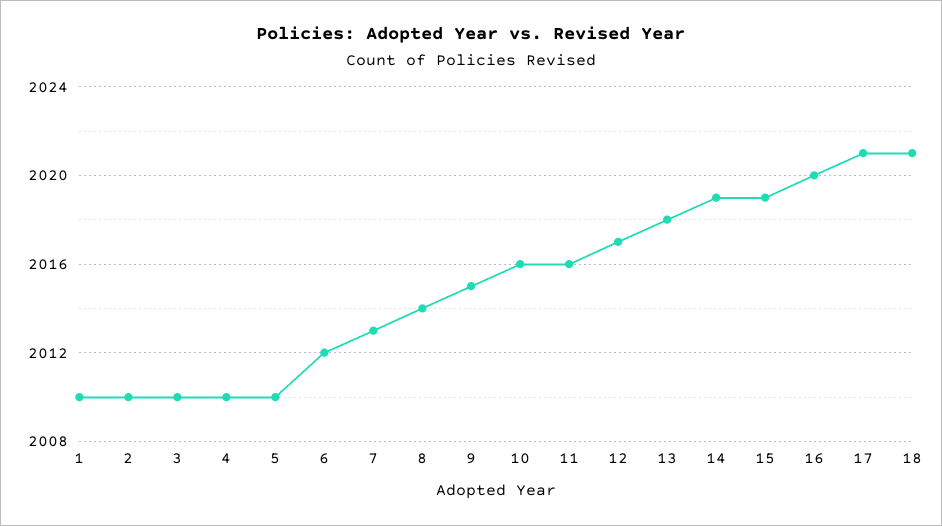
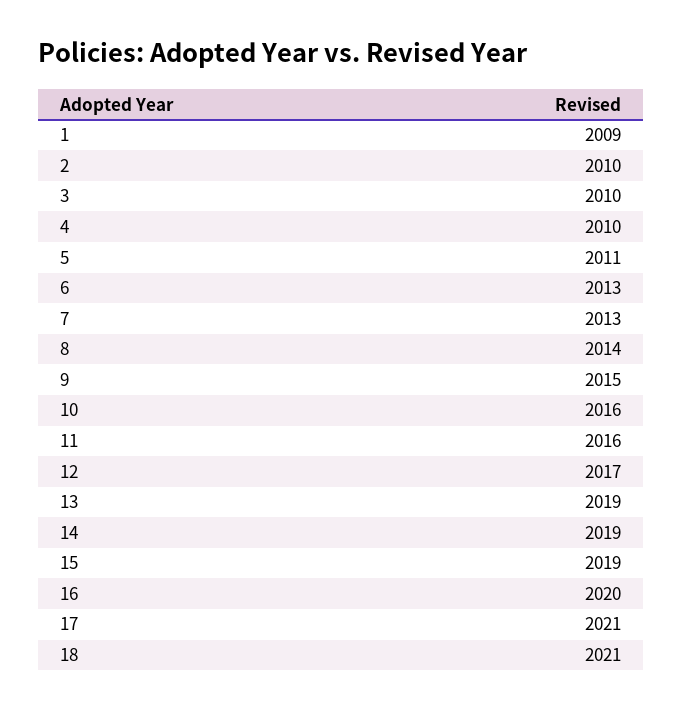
  {
-   "1": 2010,
+   "1": 2009,
    "2": 2010,
    "3": 2010,
    "4": 2010,
-   "5": 2010,
+   "5": 2011,
-   "6": 2012,
+   "6": 2013,
    "7": 2013,
    "8": 2014,
    "9": 2015,
    "10": 2016,
    "11": 2016,
    "12": 2017,
-   "13": 2018,
+   "13": 2019,
    "14": 2019,
    "15": 2019,
    "16": 2020,
    "17": 2021,
    "18": 2021
  }

